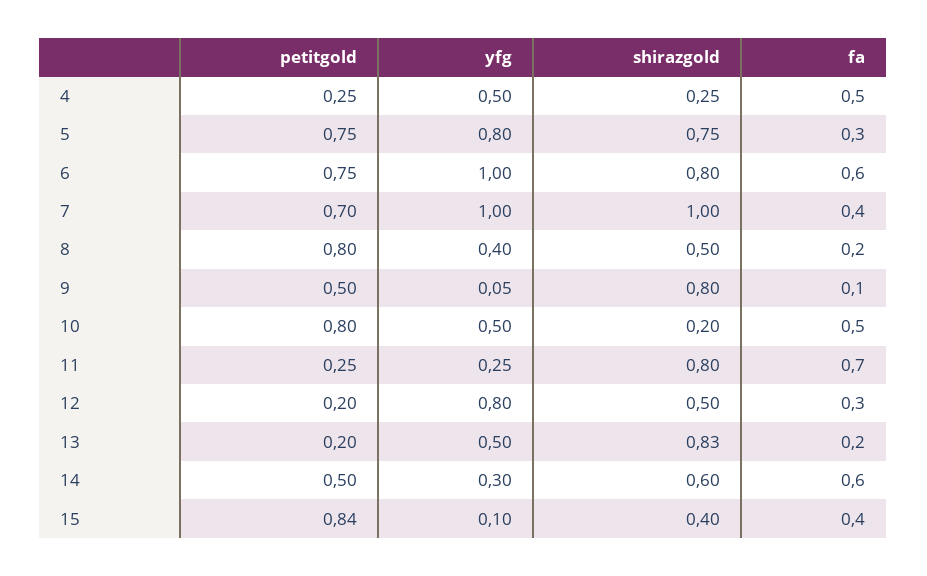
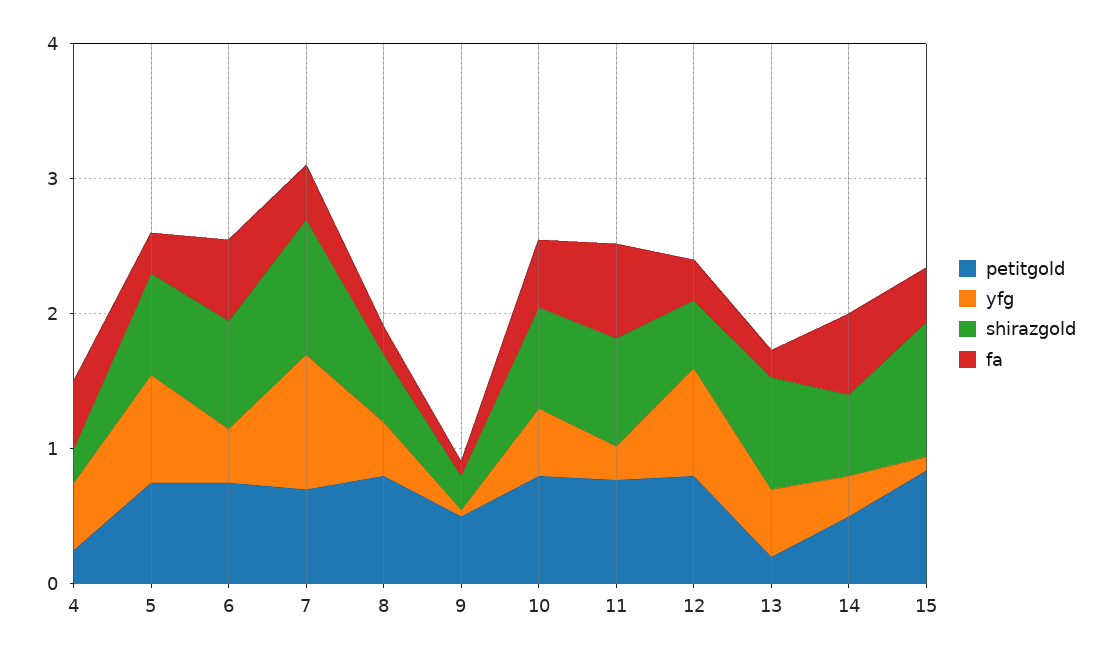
  {
    "petitgold": {
      "4": 0.25,
      "5": 0.75,
      "6": 0.75,
      "7": 0.7,
      "8": 0.8,
      "9": 0.5,
      "10": 0.8,
-     "11": 0.25,
+     "11": 0.8,
-     "12": 0.2,
+     "12": 0.8,
      "13": 0.2,
      "14": 0.5,
      "15": 0.84
    },
    "yfg": {
      "4": 0.5,
      "5": 0.8,
-     "6": 1,
+     "6": 0.4,
      "7": 1,
      "8": 0.4,
      "9": 0.05,
      "10": 0.5,
      "11": 0.25,
      "12": 0.8,
      "13": 0.5,
      "14": 0.3,
      "15": 0.1
    },
    "shirazgold": {
      "4": 0.25,
      "5": 0.75,
      "6": 0.8,
      "7": 1,
      "8": 0.5,
-     "9": 0.8,
+     "9": 0.2,
-     "10": 0.2,
+     "10": 0.8,
      "11": 0.8,
      "12": 0.5,
      "13": 0.83,
      "14": 0.6,
-     "15": 0.4
+     "15": 1
    },
    "fa": {
      "4": 0.5,
      "5": 0.3,
      "6": 0.6,
      "7": 0.4,
      "8": 0.2,
      "9": 0.1,
      "10": 0.5,
      "11": 0.7,
      "12": 0.3,
      "13": 0.2,
      "14": 0.6,
      "15": 0.4
    }
  }

